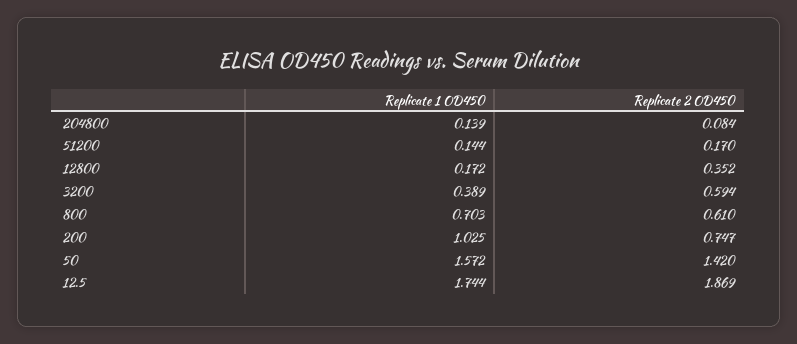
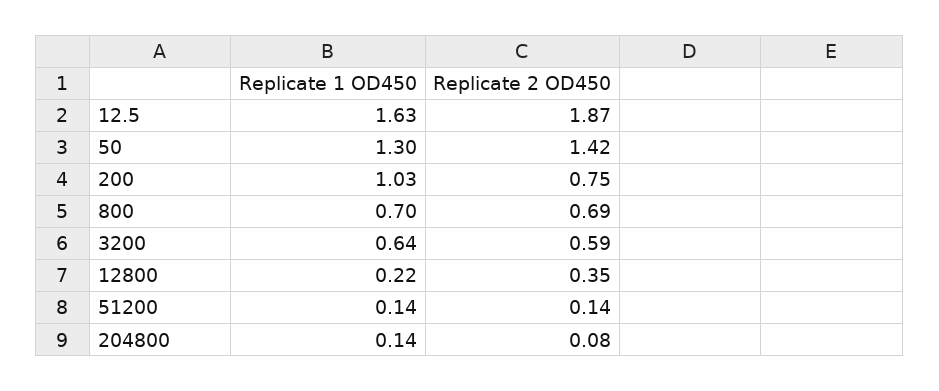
  {
    "Replicate 1 OD450": {
      "204800": 0.139,
      "51200": 0.144,
-     "12800": 0.172,
+     "12800": 0.22,
-     "3200": 0.389,
+     "3200": 0.64,
      "800": 0.703,
      "200": 1.025,
-     "50": 1.572,
+     "50": 1.3,
-     "12.5": 1.744
+     "12.5": 1.63
    },
    "Replicate 2 OD450": {
      "204800": 0.084,
-     "51200": 0.17,
+     "51200": 0.14,
      "12800": 0.352,
      "3200": 0.594,
-     "800": 0.61,
+     "800": 0.69,
      "200": 0.747,
      "50": 1.42,
      "12.5": 1.869
    }
  }

